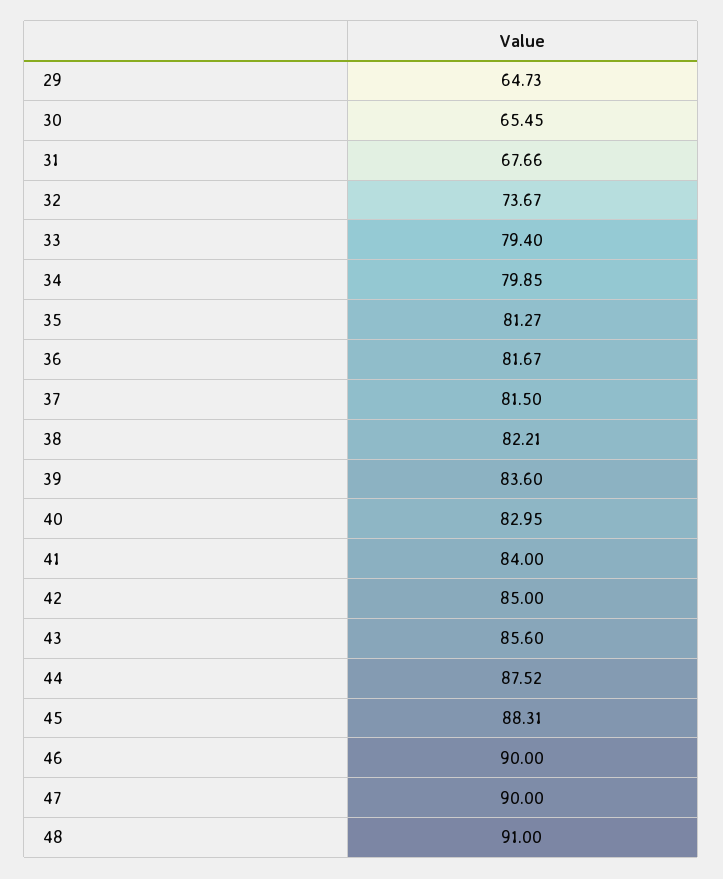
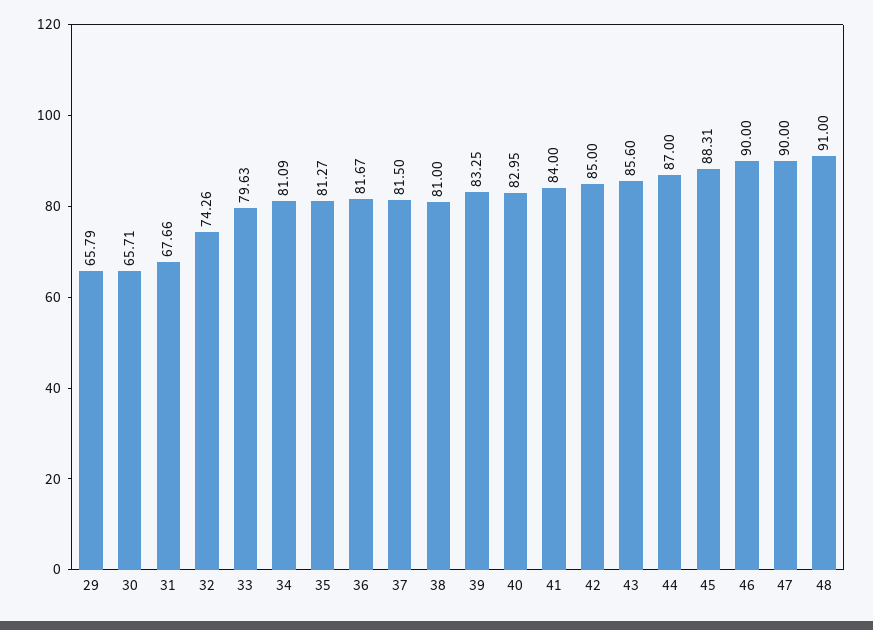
  {
-   "29": 64.73,
+   "29": 65.79,
-   "30": 65.45,
+   "30": 65.71,
    "31": 67.66,
-   "32": 73.67,
+   "32": 74.26,
-   "33": 79.4,
+   "33": 79.63,
-   "34": 79.85,
+   "34": 81.09,
    "35": 81.27,
    "36": 81.67,
    "37": 81.5,
-   "38": 82.21,
+   "38": 81,
-   "39": 83.6,
+   "39": 83.25,
    "40": 82.95,
    "41": 84,
    "42": 85,
    "43": 85.6,
-   "44": 87.52,
+   "44": 87,
    "45": 88.31,
    "46": 90,
    "47": 90,
    "48": 91
  }

